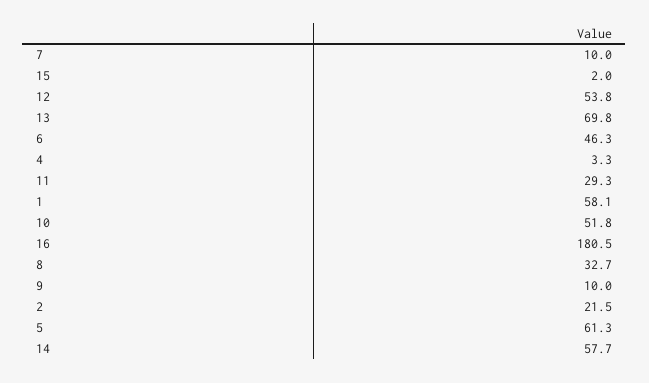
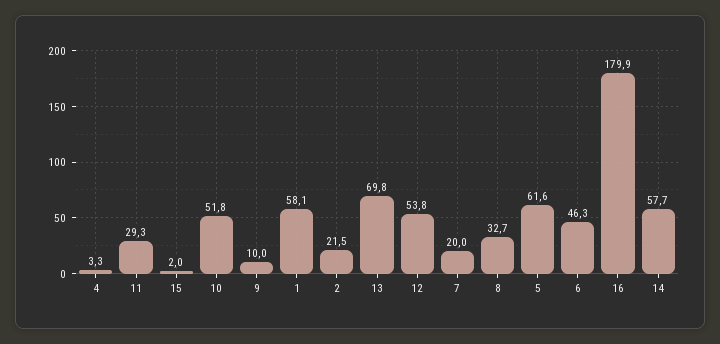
  {
-   "7": 10,
+   "7": 20,
    "15": 2,
    "12": 53.8,
    "13": 69.8,
    "6": 46.3,
    "4": 3.3,
    "11": 29.3,
    "1": 58.1,
    "10": 51.8,
-   "16": 180.5,
+   "16": 179.9,
    "8": 32.7,
    "9": 10,
    "2": 21.5,
-   "5": 61.3,
+   "5": 61.6,
    "14": 57.7
  }

